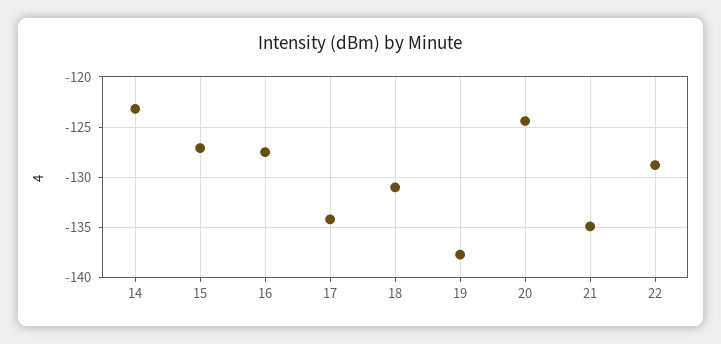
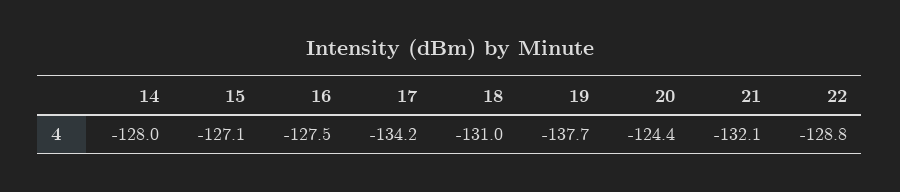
  {
-   "14": -123,
+   "14": -128,
    "15": -127.1,
    "16": -127.5,
    "17": -134.2,
    "18": -131,
    "19": -137.7,
    "20": -124.4,
-   "21": -135,
+   "21": -132.1,
    "22": -128.8
  }

